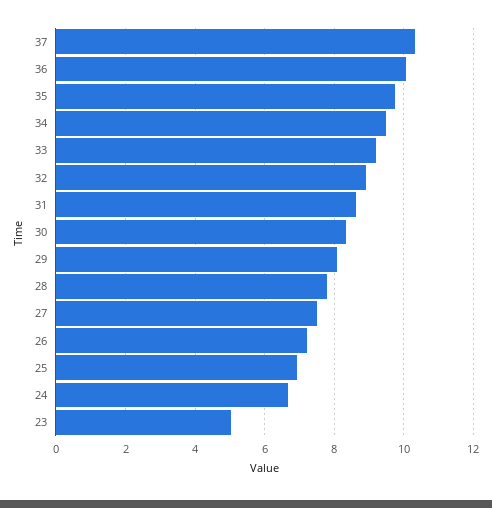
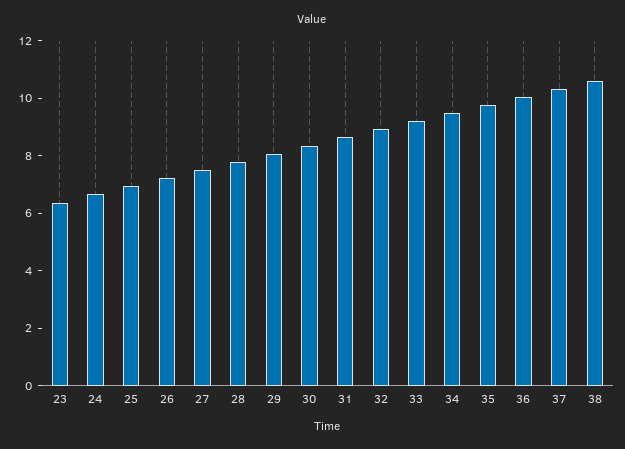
  {
    "37": 10.4,
    "36": 10,
    "35": 9.8,
    "34": 9.4,
    "33": 9.2,
    "32": 9,
    "31": 8.6,
    "30": 8.4,
    "29": 8,
    "28": 7.8,
    "27": 7.6,
    "26": 7.2,
    "25": 7,
    "24": 6.6,
-   "23": 5
+   "23": 6.5,
+   "38": 10.5
  }

